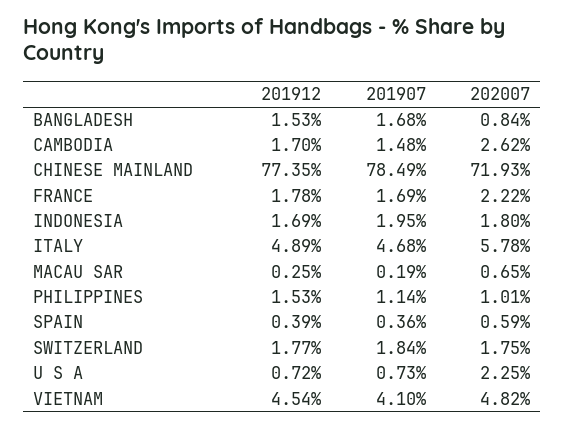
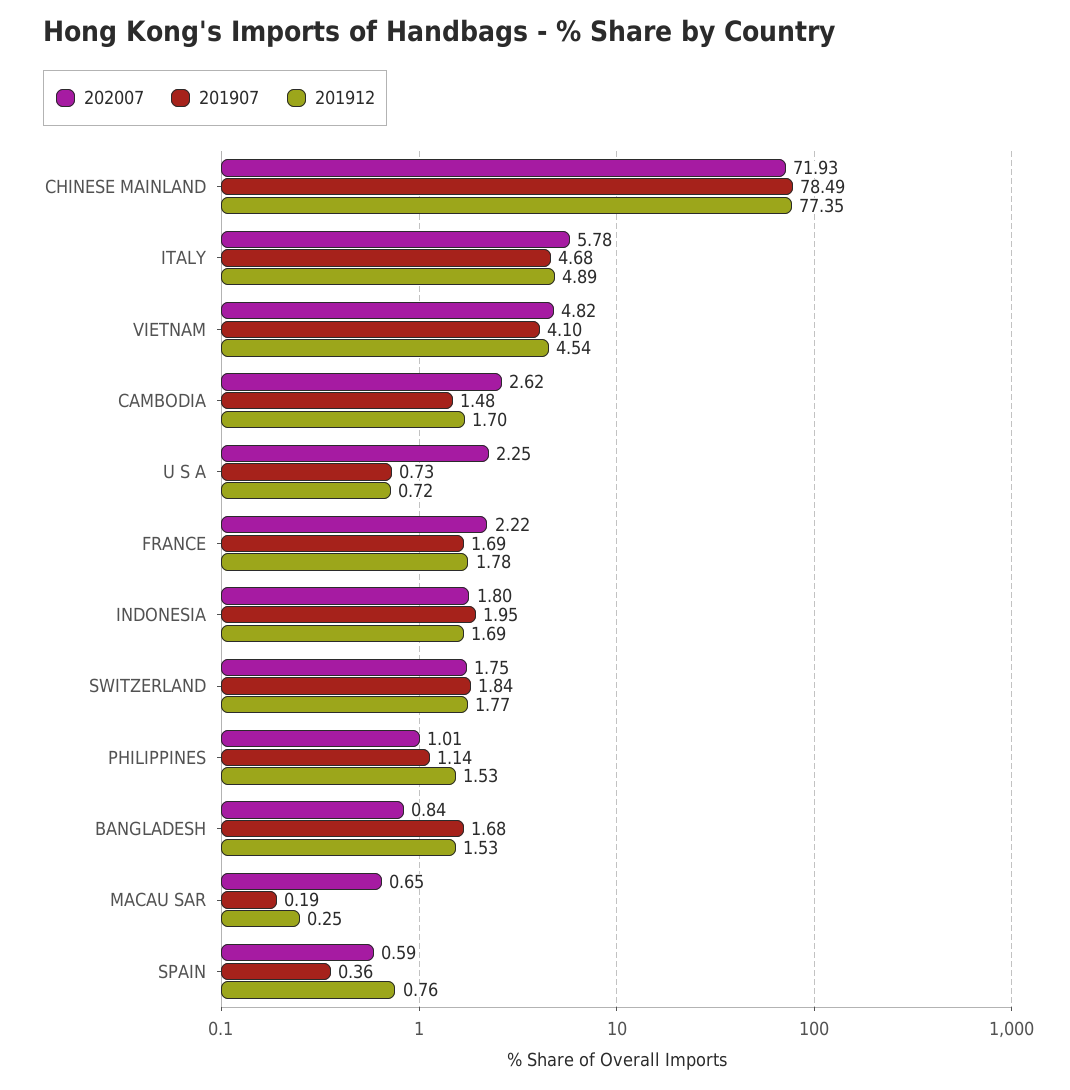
  {
    "201912": {
      "BANGLADESH": 1.53,
      "CAMBODIA": 1.7,
      "CHINESE MAINLAND": 77.35,
      "FRANCE": 1.78,
      "INDONESIA": 1.69,
      "ITALY": 4.89,
      "MACAU SAR": 0.25,
      "PHILIPPINES": 1.53,
-     "SPAIN": 0.39,
+     "SPAIN": 0.76,
      "SWITZERLAND": 1.77,
      "U S A": 0.72,
      "VIETNAM": 4.54
    },
    "201907": {
      "BANGLADESH": 1.68,
      "CAMBODIA": 1.48,
      "CHINESE MAINLAND": 78.49,
      "FRANCE": 1.69,
      "INDONESIA": 1.95,
      "ITALY": 4.68,
      "MACAU SAR": 0.19,
      "PHILIPPINES": 1.14,
      "SPAIN": 0.36,
      "SWITZERLAND": 1.84,
      "U S A": 0.73,
      "VIETNAM": 4.1
    },
    "202007": {
      "BANGLADESH": 0.84,
      "CAMBODIA": 2.62,
      "CHINESE MAINLAND": 71.93,
      "FRANCE": 2.22,
      "INDONESIA": 1.8,
      "ITALY": 5.78,
      "MACAU SAR": 0.65,
      "PHILIPPINES": 1.01,
      "SPAIN": 0.59,
      "SWITZERLAND": 1.75,
      "U S A": 2.25,
      "VIETNAM": 4.82
    }
  }

